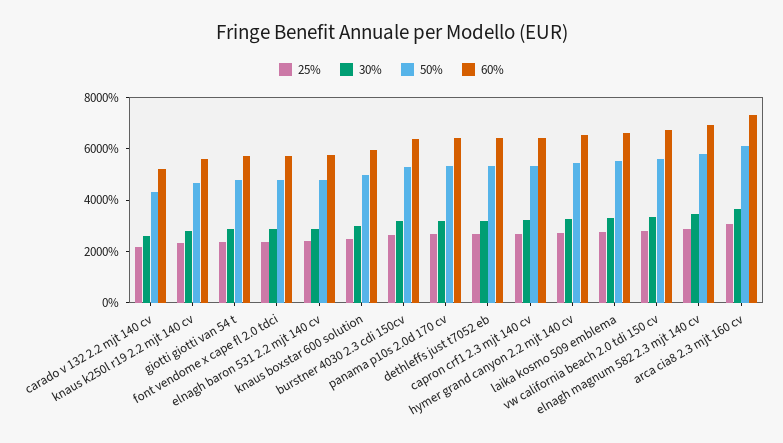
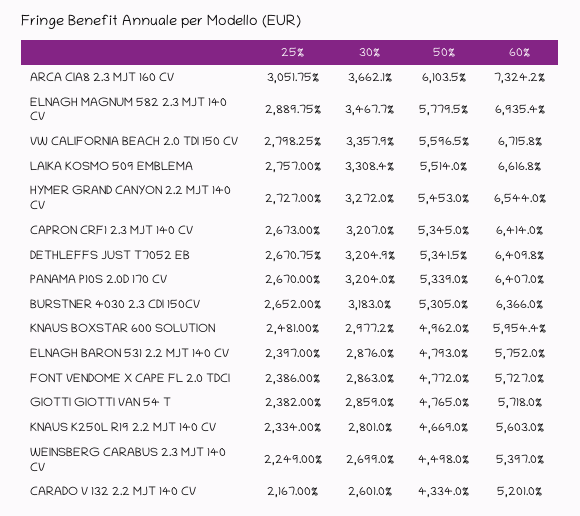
  {
    "25%": {
      "carado v 132 2.2 mjt 140 cv": 2167,
      "knaus k250l r19 2.2 mjt 140 cv": 2334,
      "giotti giotti van 54 t": 2382,
      "font vendome x cape fl 2.0 tdci": 2386,
      "elnagh baron 531 2.2 mjt 140 cv": 2397,
      "knaus boxstar 600 solution": 2481,
      "burstner 4030 2.3 cdi 150cv": 2652,
      "panama p10s 2.0d 170 cv": 2670,
      "dethleffs just t7052 eb": 2670.75,
      "capron crf1 2.3 mjt 140 cv": 2673,
      "hymer grand canyon 2.2 mjt 140 cv": 2727,
      "laika kosmo 509 emblema": 2757,
      "vw california beach 2.0 tdi 150 cv": 2798.25,
      "elnagh magnum 582 2.3 mjt 140 cv": 2889.75,
-     "arca cia8 2.3 mjt 160 cv": 3051.75
+     "arca cia8 2.3 mjt 160 cv": 3051.75,
+     "WEINSBERG CARABUS 2.3 MJT 140 CV": 2249
    },
    "30%": {
      "carado v 132 2.2 mjt 140 cv": 2601,
      "knaus k250l r19 2.2 mjt 140 cv": 2801,
      "giotti giotti van 54 t": 2859,
      "font vendome x cape fl 2.0 tdci": 2863,
      "elnagh baron 531 2.2 mjt 140 cv": 2876,
      "knaus boxstar 600 solution": 2977.2,
      "burstner 4030 2.3 cdi 150cv": 3183,
      "panama p10s 2.0d 170 cv": 3204,
      "dethleffs just t7052 eb": 3204.9,
      "capron crf1 2.3 mjt 140 cv": 3207,
      "hymer grand canyon 2.2 mjt 140 cv": 3272,
      "laika kosmo 509 emblema": 3308.4,
      "vw california beach 2.0 tdi 150 cv": 3357.9,
      "elnagh magnum 582 2.3 mjt 140 cv": 3467.7,
-     "arca cia8 2.3 mjt 160 cv": 3662.1
+     "arca cia8 2.3 mjt 160 cv": 3662.1,
+     "WEINSBERG CARABUS 2.3 MJT 140 CV": 2699
    },
    "50%": {
      "carado v 132 2.2 mjt 140 cv": 4334,
      "knaus k250l r19 2.2 mjt 140 cv": 4669,
      "giotti giotti van 54 t": 4765,
      "font vendome x cape fl 2.0 tdci": 4772,
      "elnagh baron 531 2.2 mjt 140 cv": 4793,
      "knaus boxstar 600 solution": 4962,
      "burstner 4030 2.3 cdi 150cv": 5305,
      "panama p10s 2.0d 170 cv": 5339,
      "dethleffs just t7052 eb": 5341.5,
      "capron crf1 2.3 mjt 140 cv": 5345,
      "hymer grand canyon 2.2 mjt 140 cv": 5453,
      "laika kosmo 509 emblema": 5514,
      "vw california beach 2.0 tdi 150 cv": 5596.5,
      "elnagh magnum 582 2.3 mjt 140 cv": 5779.5,
-     "arca cia8 2.3 mjt 160 cv": 6103.5
+     "arca cia8 2.3 mjt 160 cv": 6103.5,
+     "WEINSBERG CARABUS 2.3 MJT 140 CV": 4498
    },
    "60%": {
      "carado v 132 2.2 mjt 140 cv": 5201,
      "knaus k250l r19 2.2 mjt 140 cv": 5603,
      "giotti giotti van 54 t": 5718,
      "font vendome x cape fl 2.0 tdci": 5727,
      "elnagh baron 531 2.2 mjt 140 cv": 5752,
      "knaus boxstar 600 solution": 5954.4,
      "burstner 4030 2.3 cdi 150cv": 6366,
      "panama p10s 2.0d 170 cv": 6407,
      "dethleffs just t7052 eb": 6409.8,
      "capron crf1 2.3 mjt 140 cv": 6414,
      "hymer grand canyon 2.2 mjt 140 cv": 6544,
      "laika kosmo 509 emblema": 6616.8,
      "vw california beach 2.0 tdi 150 cv": 6715.8,
      "elnagh magnum 582 2.3 mjt 140 cv": 6935.4,
-     "arca cia8 2.3 mjt 160 cv": 7324.2
+     "arca cia8 2.3 mjt 160 cv": 7324.2,
+     "WEINSBERG CARABUS 2.3 MJT 140 CV": 5397
    }
  }

